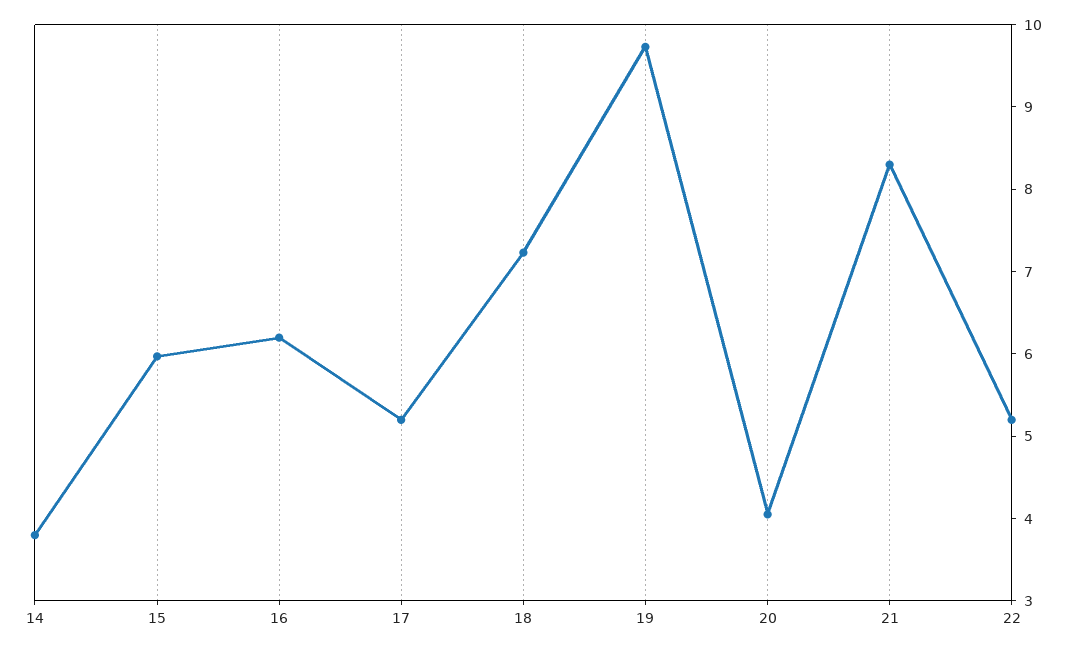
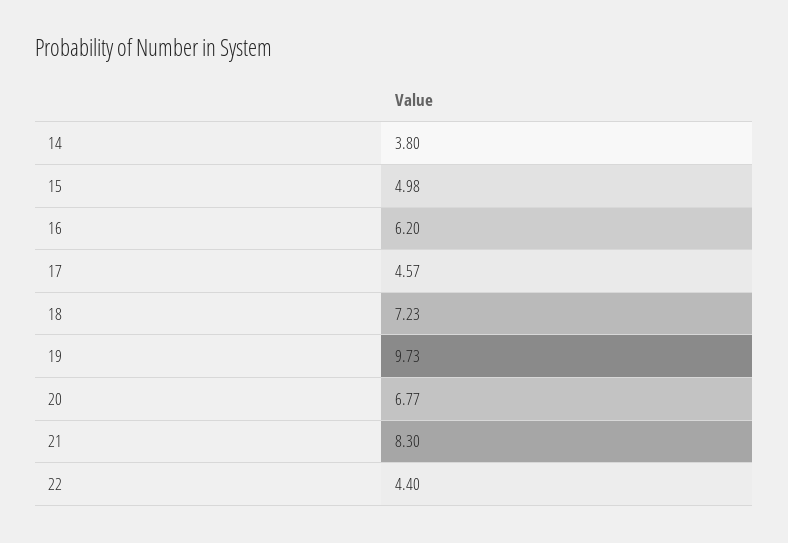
  {
    "14": 3.8,
-   "15": 6,
+   "15": 4.98,
    "16": 6.2,
-   "17": 5.2,
+   "17": 4.57,
    "18": 7.23,
    "19": 9.73,
-   "20": 4,
+   "20": 6.77,
    "21": 8.3,
-   "22": 5.2
+   "22": 4.4
  }

